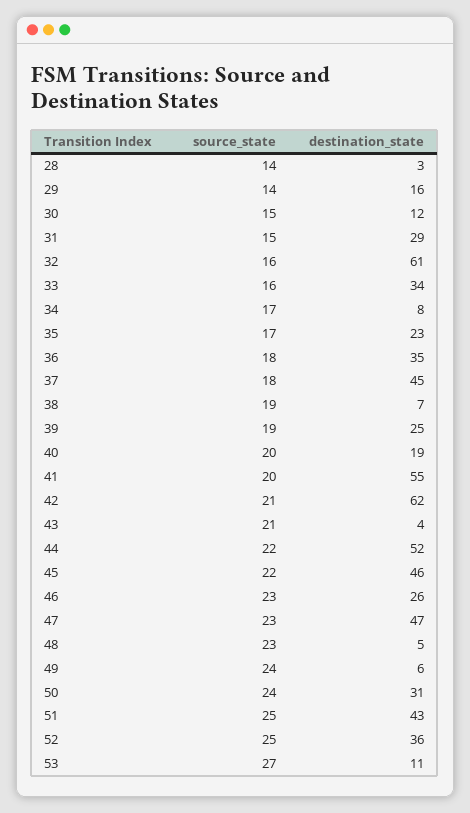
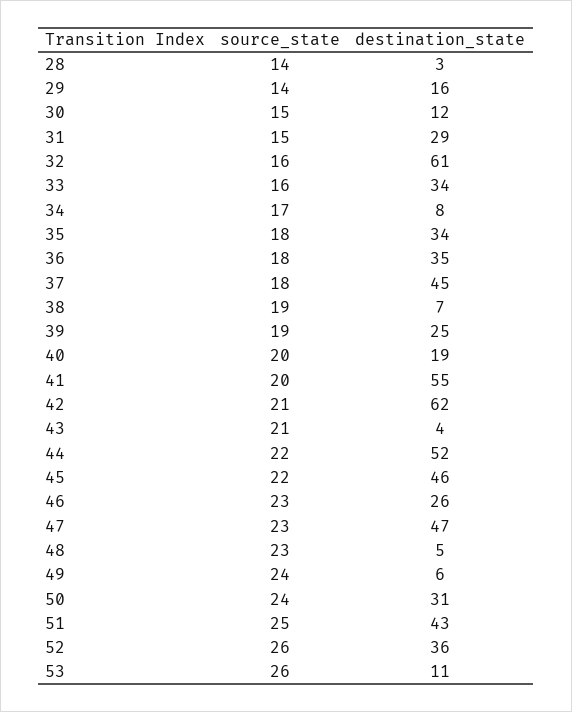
  {
    "source_state": {
      "28": 14,
      "29": 14,
      "30": 15,
      "31": 15,
      "32": 16,
      "33": 16,
      "34": 17,
-     "35": 17,
+     "35": 18,
      "36": 18,
      "37": 18,
      "38": 19,
      "39": 19,
      "40": 20,
      "41": 20,
      "42": 21,
      "43": 21,
      "44": 22,
      "45": 22,
      "46": 23,
      "47": 23,
      "48": 23,
      "49": 24,
      "50": 24,
      "51": 25,
-     "52": 25,
+     "52": 26,
-     "53": 27
+     "53": 26
    },
    "destination_state": {
      "28": 3,
      "29": 16,
      "30": 12,
      "31": 29,
      "32": 61,
      "33": 34,
      "34": 8,
-     "35": 23,
+     "35": 34,
      "36": 35,
      "37": 45,
      "38": 7,
      "39": 25,
      "40": 19,
      "41": 55,
      "42": 62,
      "43": 4,
      "44": 52,
      "45": 46,
      "46": 26,
      "47": 47,
      "48": 5,
      "49": 6,
      "50": 31,
      "51": 43,
      "52": 36,
      "53": 11
    }
  }

